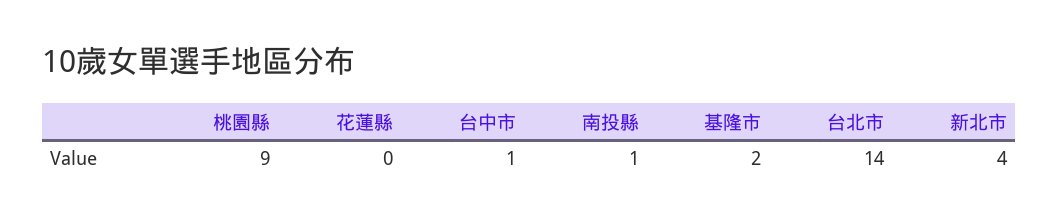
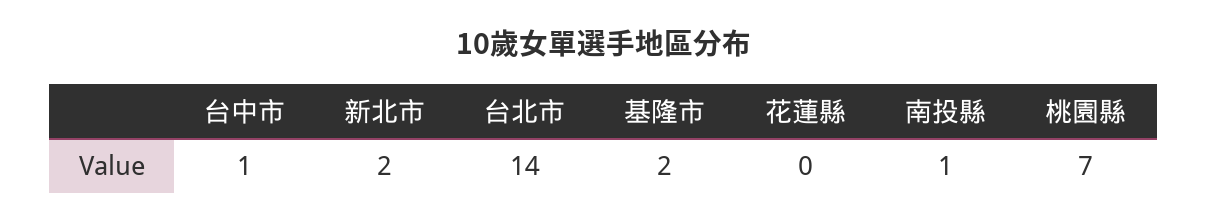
  {
-   "桃園縣": 9,
+   "桃園縣": 7,
    "花蓮縣": 0,
    "台中市": 1,
    "南投縣": 1,
    "基隆市": 2,
    "台北市": 14,
-   "新北市": 4
+   "新北市": 2
  }

